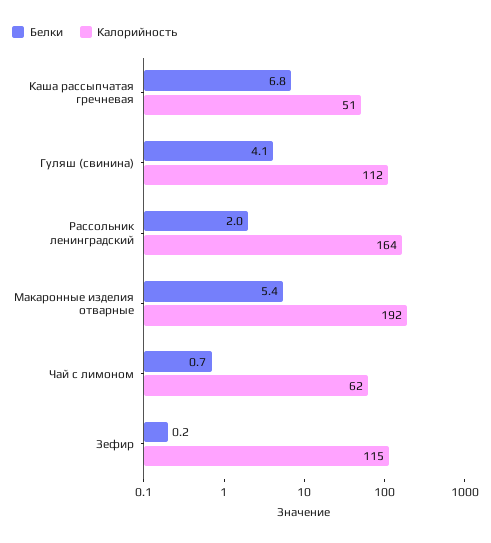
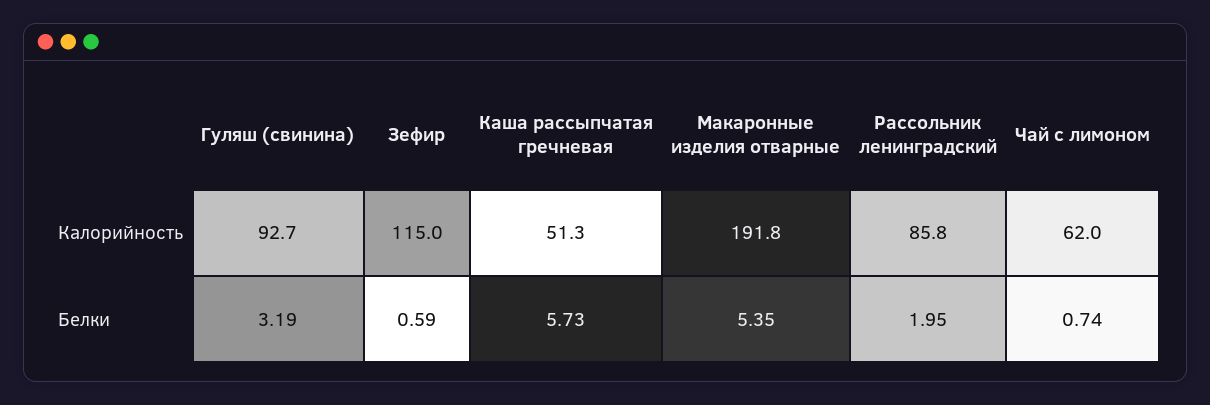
  {
    "Белки": {
-     "Каша рассыпчатая гречневая": 6.8,
+     "Каша рассыпчатая гречневая": 5.73,
-     "Гуляш (свинина)": 4.1,
+     "Гуляш (свинина)": 3.19,
      "Рассольник ленинградский": 1.95,
      "Макаронные изделия отварные": 5.35,
      "Чай с лимоном": 0.74,
-     "Зефир": 0.2
+     "Зефир": 0.59
    },
    "Калорийность": {
      "Каша рассыпчатая гречневая": 51.3,
-     "Гуляш (свинина)": 112,
+     "Гуляш (свинина)": 92.7,
-     "Рассольник ленинградский": 164,
+     "Рассольник ленинградский": 85.8,
      "Макаронные изделия отварные": 191.8,
      "Чай с лимоном": 62,
      "Зефир": 115
    }
  }

